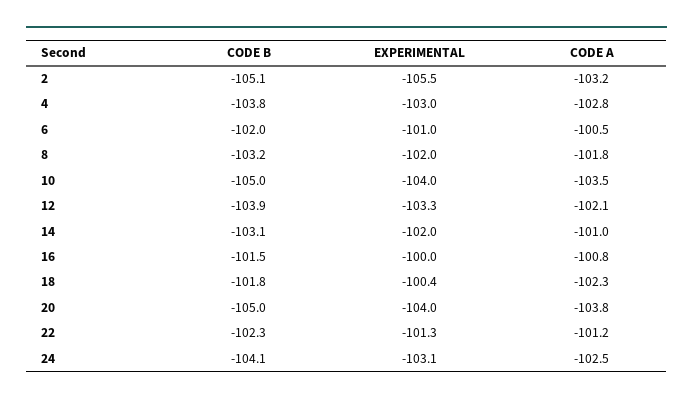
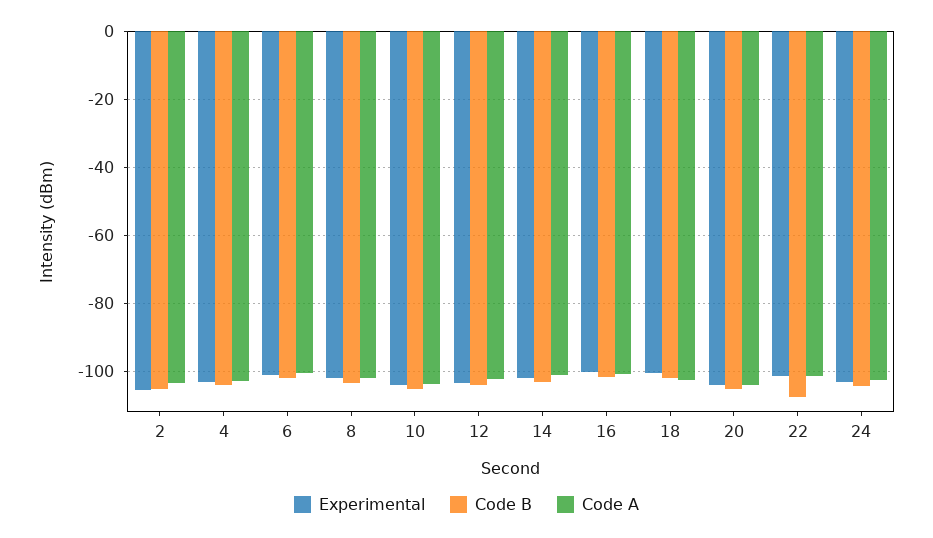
  {
    "CODE B": {
      "2": -105.1,
      "4": -103.8,
      "6": -102,
      "8": -103.2,
      "10": -105,
      "12": -103.9,
      "14": -103.1,
      "16": -101.5,
      "18": -101.8,
      "20": -105,
-     "22": -102.3,
+     "22": -108,
      "24": -104.1
    },
    "EXPERIMENTAL": {
      "2": -105.5,
      "4": -103,
      "6": -101,
      "8": -102,
      "10": -104,
      "12": -103.3,
      "14": -102,
      "16": -100,
      "18": -100.4,
      "20": -104,
      "22": -101.3,
      "24": -103.1
    },
    "CODE A": {
      "2": -103.2,
      "4": -102.8,
      "6": -100.5,
      "8": -101.8,
      "10": -103.5,
      "12": -102.1,
      "14": -101,
      "16": -100.8,
      "18": -102.3,
      "20": -103.8,
      "22": -101.2,
      "24": -102.5
    }
  }

